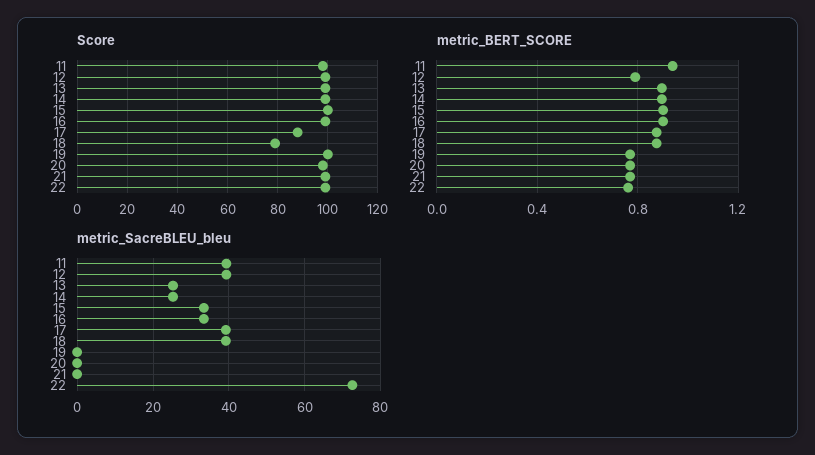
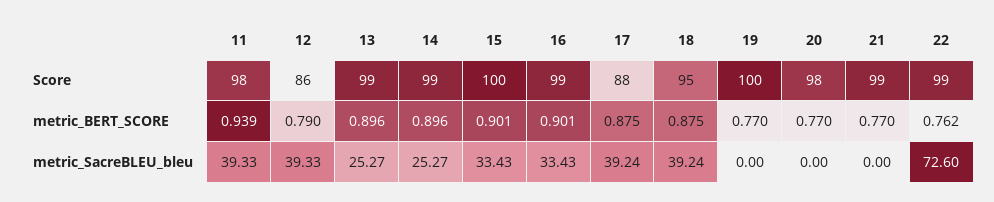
  {
    "Score": {
      "11": 98,
-     "12": 100,
+     "12": 86,
      "13": 99,
      "14": 99,
      "15": 100,
      "16": 99,
      "17": 88,
-     "18": 80,
+     "18": 95,
      "19": 100,
      "20": 98,
      "21": 99,
      "22": 99
    },
    "metric_BERT_SCORE": {
      "11": 0.939,
      "12": 0.79,
      "13": 0.896,
      "14": 0.896,
      "15": 0.901,
      "16": 0.901,
      "17": 0.875,
      "18": 0.875,
      "19": 0.77,
      "20": 0.77,
      "21": 0.77,
      "22": 0.762
    },
    "metric_SacreBLEU_bleu": {
      "11": 39.33,
      "12": 39.33,
      "13": 25.27,
      "14": 25.27,
      "15": 33.43,
      "16": 33.43,
      "17": 39.24,
      "18": 39.24,
      "19": 0,
      "20": 0,
      "21": 0,
      "22": 72.6
    }
  }

